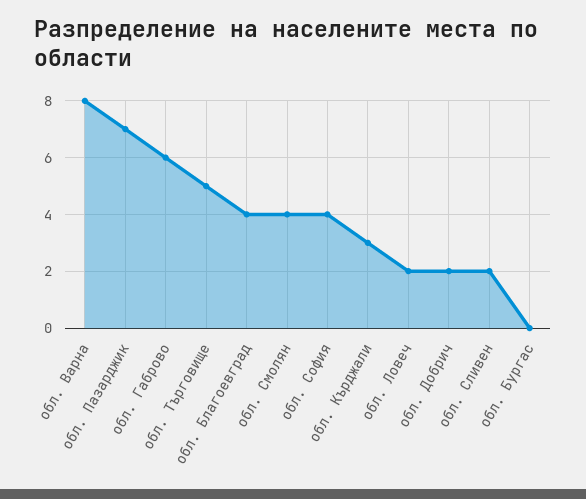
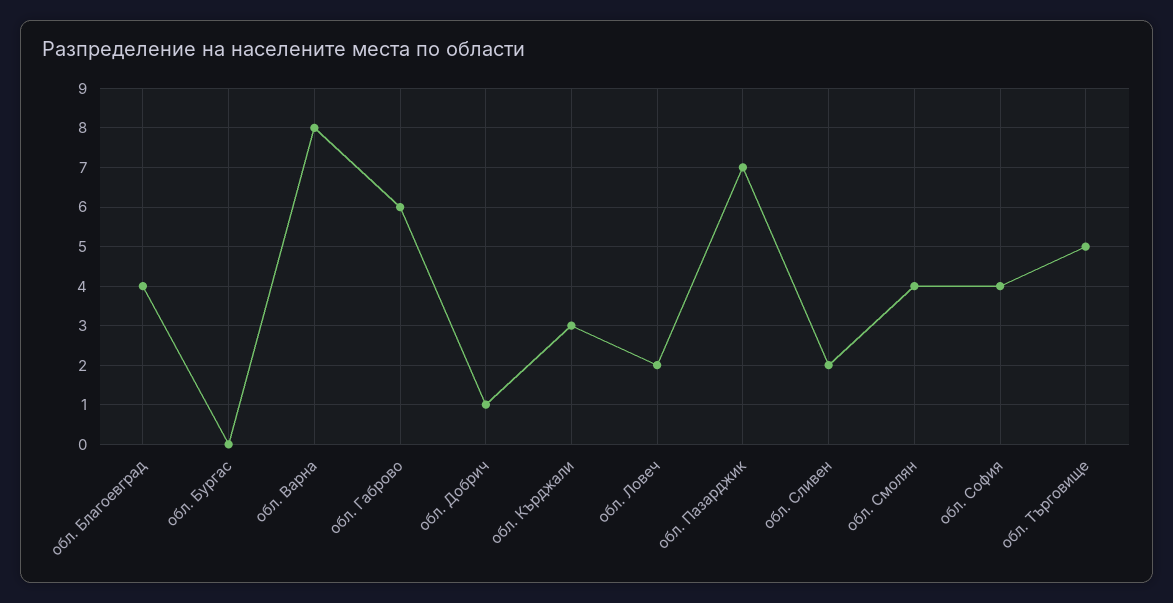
  {
    "обл. Варна": 8,
    "обл. Пазарджик": 7,
    "обл. Габрово": 6,
    "обл. Търговище": 5,
    "обл. Благоевград": 4,
    "обл. Смолян": 4,
    "обл. София": 4,
    "обл. Кърджали": 3,
    "обл. Ловеч": 2,
-   "обл. Добрич": 2,
+   "обл. Добрич": 1,
    "обл. Сливен": 2,
    "обл. Бургас": 0
  }

